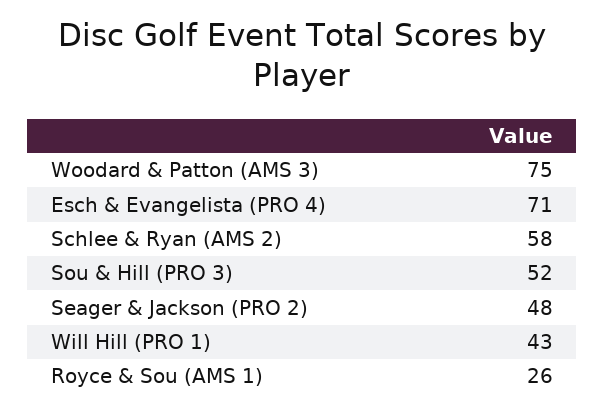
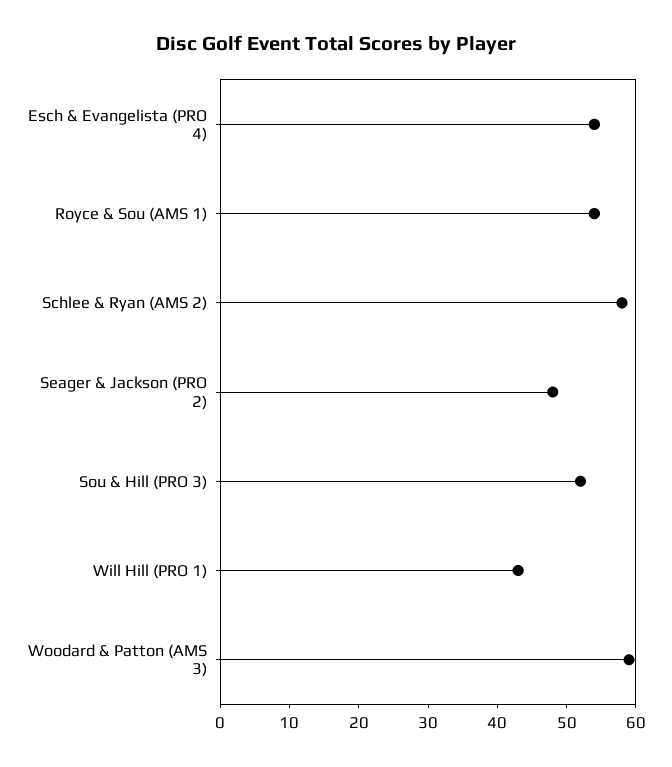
  {
-   "Woodard & Patton (AMS 3)": 75,
+   "Woodard & Patton (AMS 3)": 60,
-   "Esch & Evangelista (PRO 4)": 71,
+   "Esch & Evangelista (PRO 4)": 55,
    "Schlee & Ryan (AMS 2)": 58,
    "Sou & Hill (PRO 3)": 52,
    "Seager & Jackson (PRO 2)": 48,
    "Will Hill (PRO 1)": 43,
-   "Royce & Sou (AMS 1)": 26
+   "Royce & Sou (AMS 1)": 55
  }

